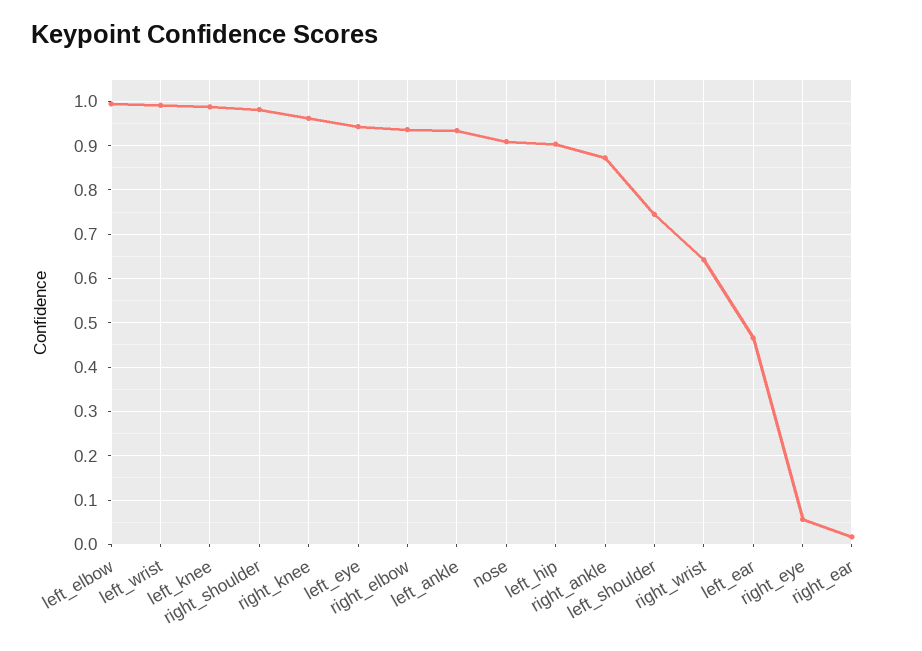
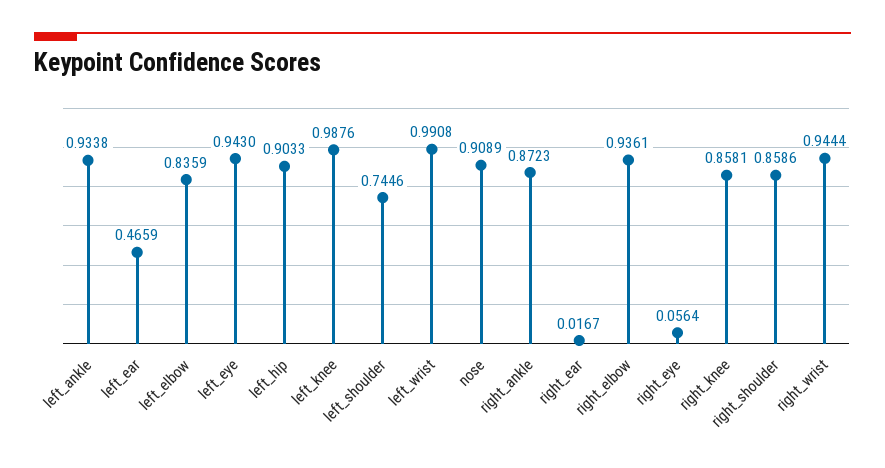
  {
-   "left_elbow": 1,
+   "left_elbow": 0.8359,
    "left_wrist": 0.9908,
    "left_knee": 0.9876,
-   "right_shoulder": 0.98,
+   "right_shoulder": 0.8586,
-   "right_knee": 0.96,
+   "right_knee": 0.8581,
    "left_eye": 0.943,
    "right_elbow": 0.9361,
    "left_ankle": 0.9338,
    "nose": 0.9089,
    "left_hip": 0.9033,
    "right_ankle": 0.8723,
    "left_shoulder": 0.7446,
-   "right_wrist": 0.64,
+   "right_wrist": 0.9444,
    "left_ear": 0.4659,
    "right_eye": 0.0564,
    "right_ear": 0.0167
  }

